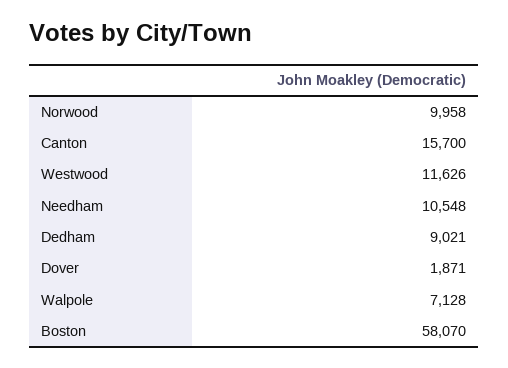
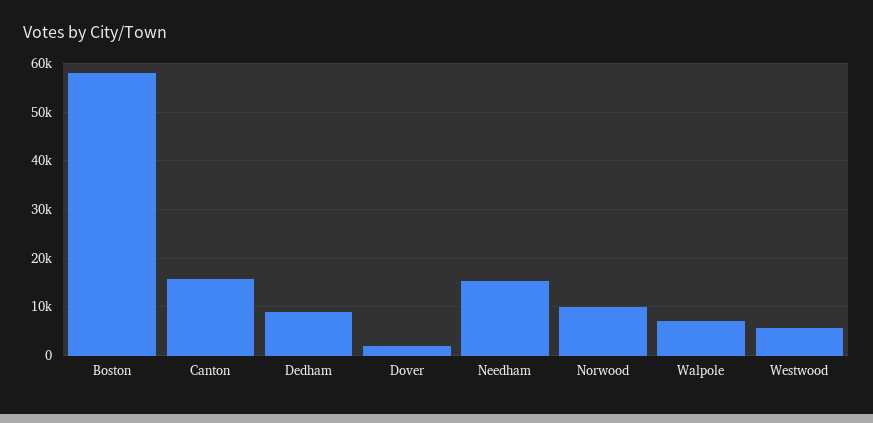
  {
    "Norwood": 9958,
    "Canton": 15700,
-   "Westwood": 11626,
+   "Westwood": 6000,
-   "Needham": 10548,
+   "Needham": 16000,
    "Dedham": 9021,
    "Dover": 1871,
    "Walpole": 7128,
    "Boston": 58070
  }

